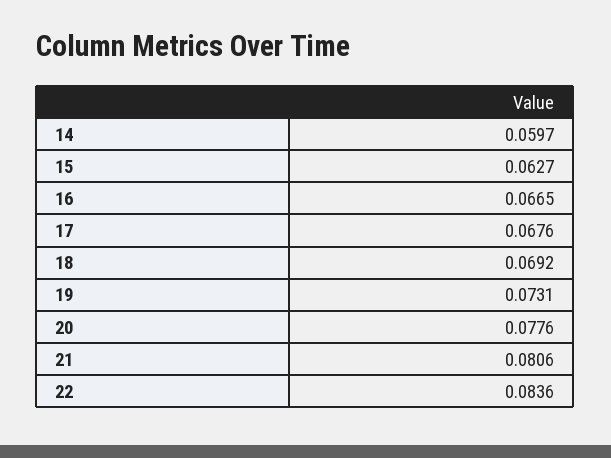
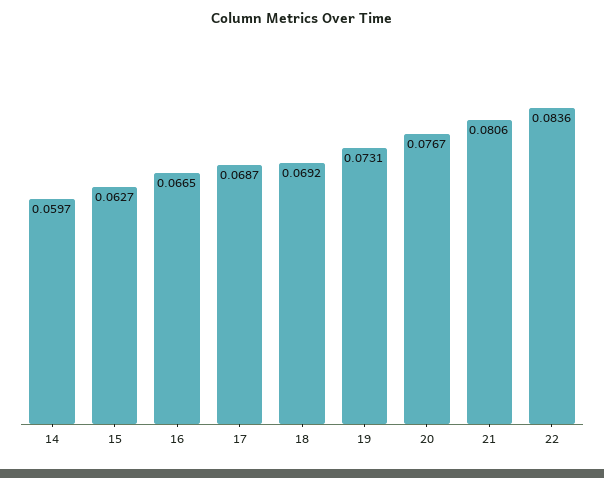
  {
    "14": 0.0597,
    "15": 0.0627,
    "16": 0.0665,
-   "17": 0.0676,
+   "17": 0.0687,
    "18": 0.0692,
    "19": 0.0731,
-   "20": 0.0776,
+   "20": 0.0767,
    "21": 0.0806,
    "22": 0.0836
  }

